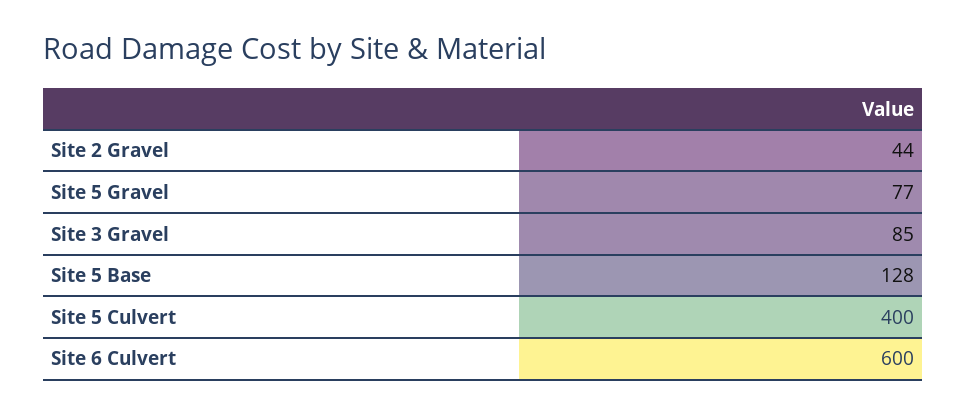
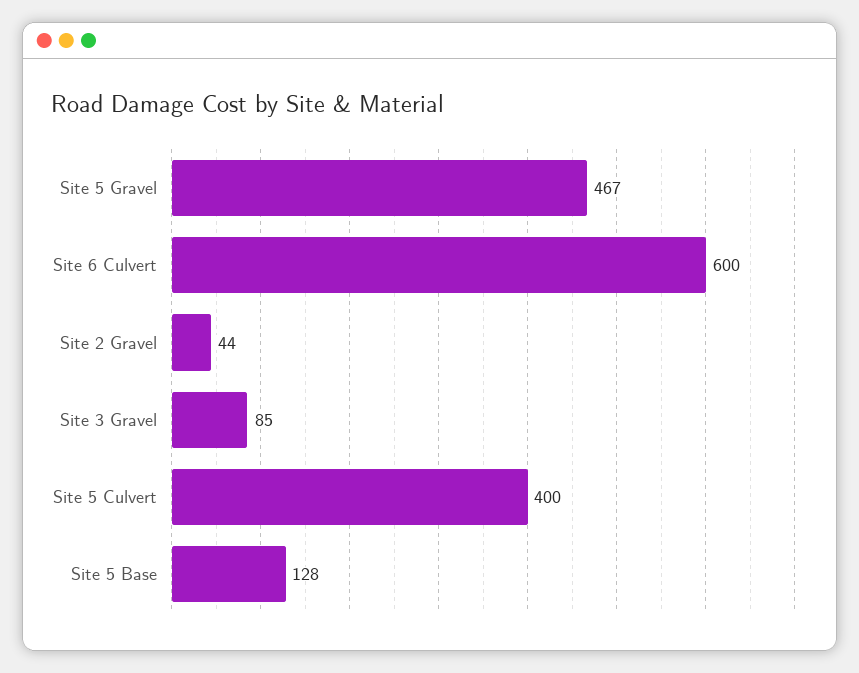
  {
    "Site 2 Gravel": 44,
-   "Site 5 Gravel": 77,
+   "Site 5 Gravel": 467,
    "Site 3 Gravel": 85,
    "Site 5 Base": 128,
    "Site 5 Culvert": 400,
    "Site 6 Culvert": 600
  }

